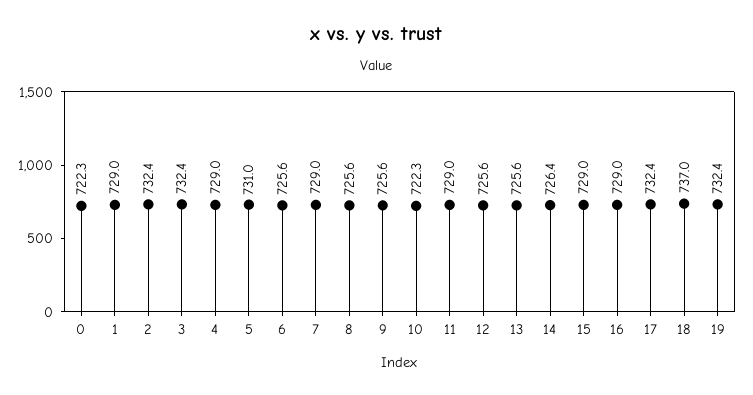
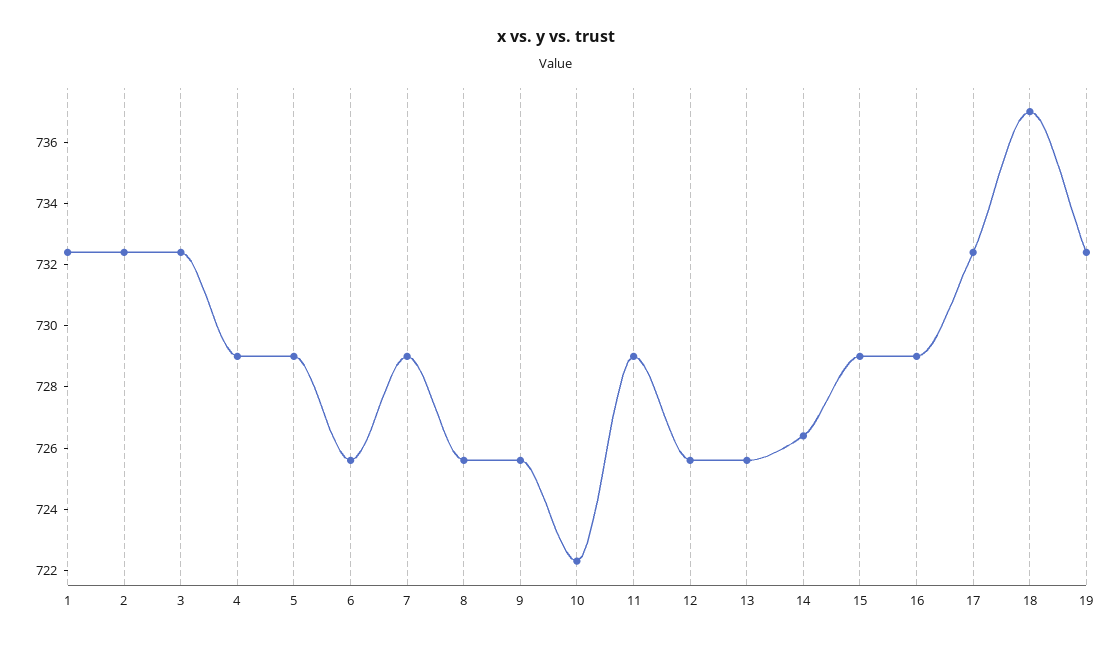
  {
-   "0": 722.3,
-   "1": 729,
+   "1": 732.5,
    "2": 732.4,
    "3": 732.4,
    "4": 729,
-   "5": 731,
+   "5": 729,
    "6": 725.6,
    "7": 729,
    "8": 725.6,
    "9": 725.6,
    "10": 722.3,
    "11": 729,
    "12": 725.6,
    "13": 725.6,
    "14": 726.4,
    "15": 729,
    "16": 729,
    "17": 732.4,
    "18": 737,
    "19": 732.4
  }

